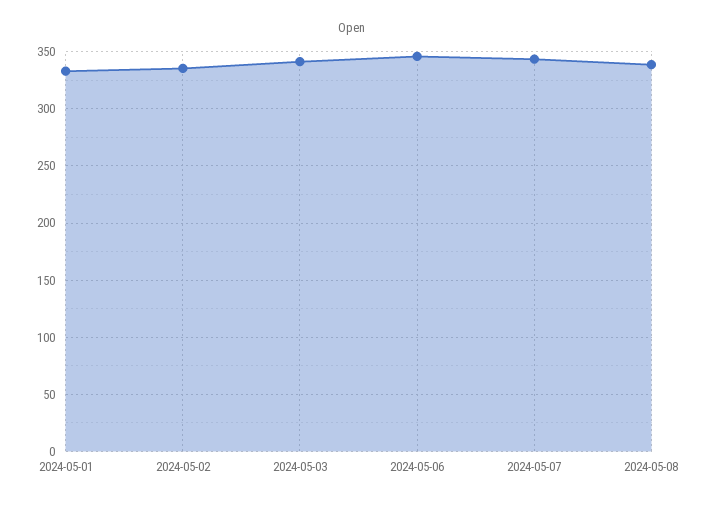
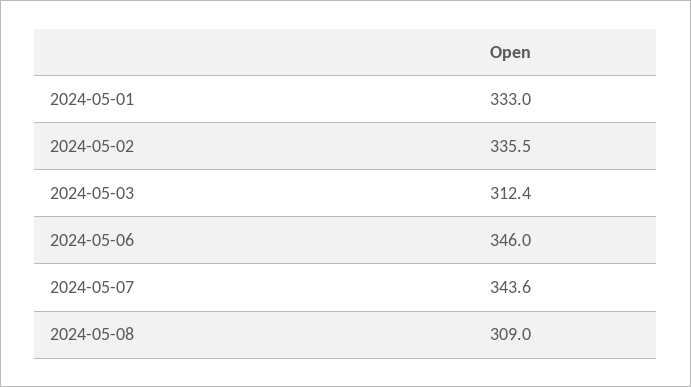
  {
    "2024-05-01": 333,
    "2024-05-02": 335.5,
-   "2024-05-03": 340,
+   "2024-05-03": 312.4,
    "2024-05-06": 346,
    "2024-05-07": 343.6,
-   "2024-05-08": 340
+   "2024-05-08": 309
  }

